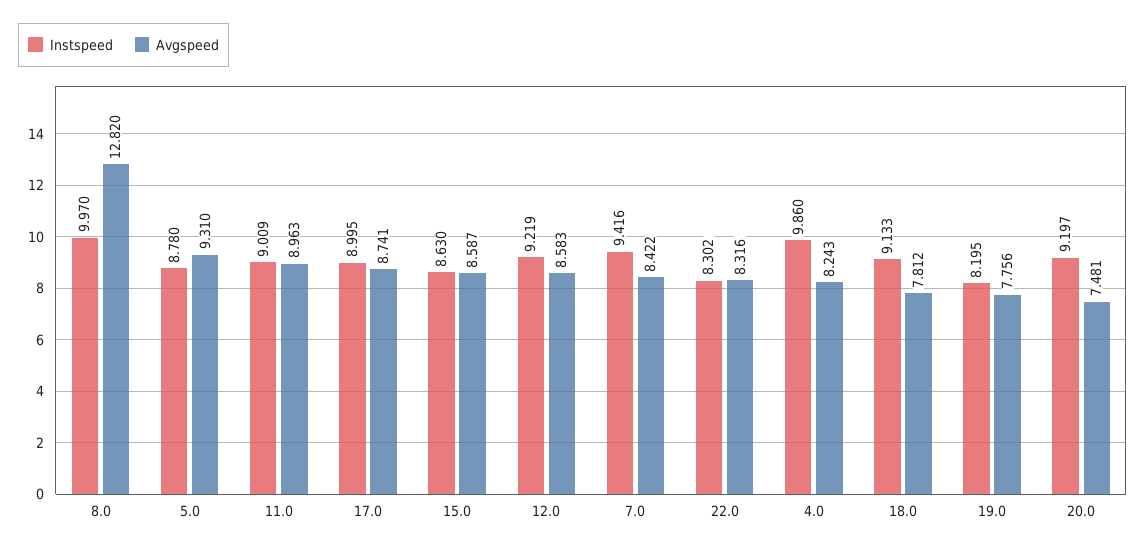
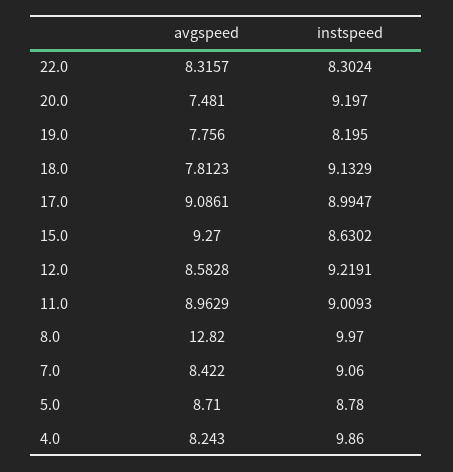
  {
    "Instspeed": {
      "8.0": 9.97,
      "5.0": 8.78,
      "11.0": 9.0093,
      "17.0": 8.9947,
      "15.0": 8.6302,
      "12.0": 9.2191,
-     "7.0": 9.416,
+     "7.0": 9.06,
      "22.0": 8.3024,
      "4.0": 9.86,
      "18.0": 9.1329,
      "19.0": 8.195,
      "20.0": 9.197
    },
    "Avgspeed": {
      "8.0": 12.82,
-     "5.0": 9.31,
+     "5.0": 8.71,
      "11.0": 8.9629,
-     "17.0": 8.741,
+     "17.0": 9.0861,
-     "15.0": 8.587,
+     "15.0": 9.27,
      "12.0": 8.5828,
      "7.0": 8.422,
      "22.0": 8.3157,
      "4.0": 8.243,
      "18.0": 7.8123,
      "19.0": 7.756,
      "20.0": 7.481
    }
  }

